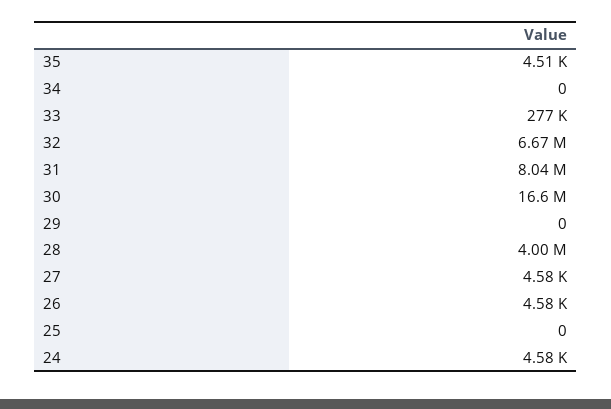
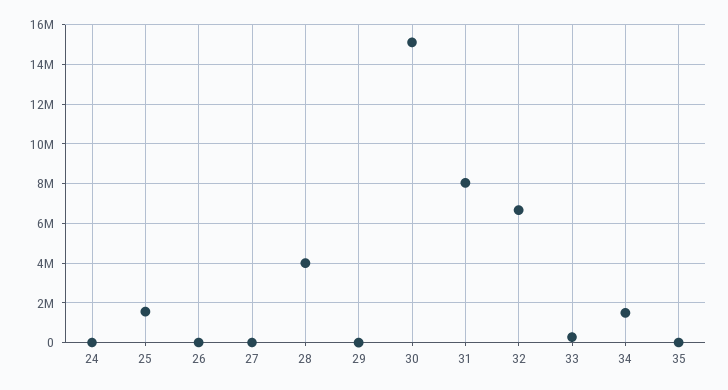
  {
    "35": 4510,
-   "34": 0,
+   "34": 1500000,
    "33": 277000,
    "32": 6670000,
    "31": 8040000,
-   "30": 16600000,
+   "30": 15000000,
    "29": 0,
    "28": 4000000,
    "27": 4580,
    "26": 4580,
-   "25": 0,
+   "25": 1500000,
    "24": 4580
  }

